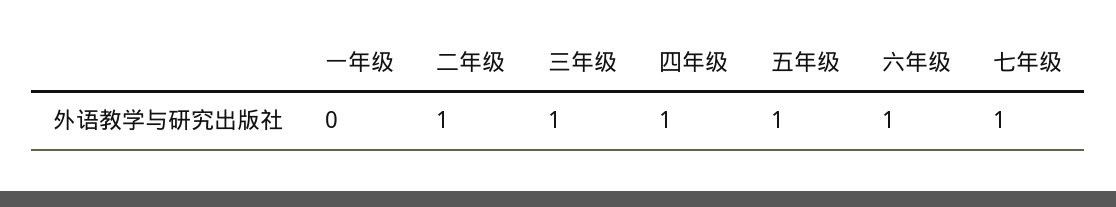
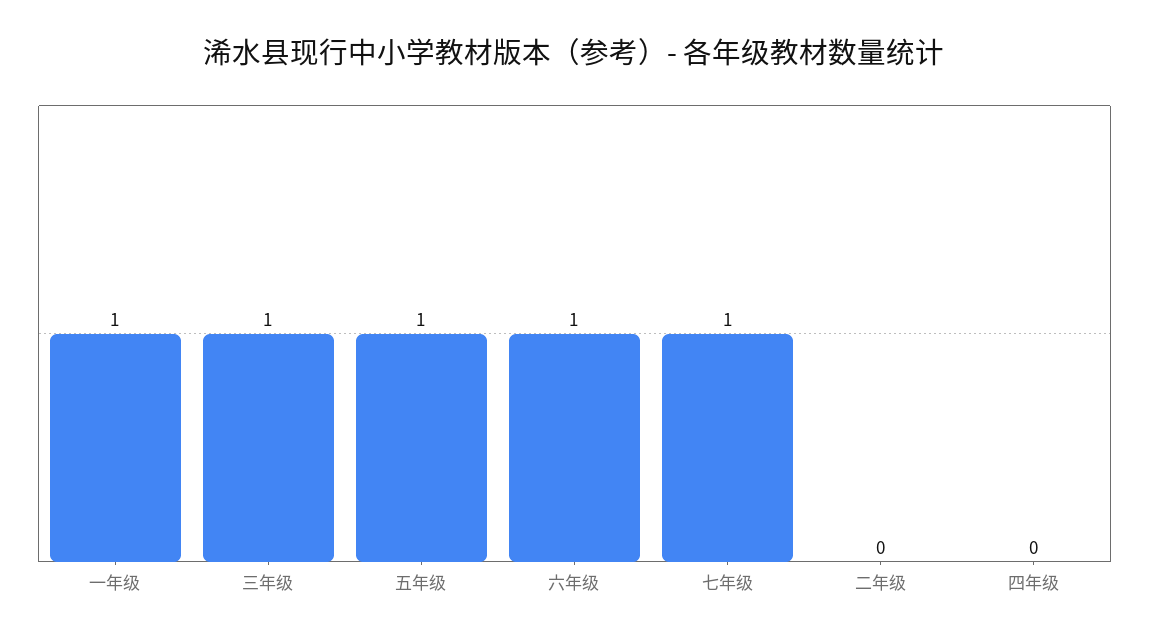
  {
-   "一年级": 0,
+   "一年级": 1,
-   "二年级": 1,
+   "二年级": 0,
    "三年级": 1,
-   "四年级": 1,
+   "四年级": 0,
    "五年级": 1,
    "六年级": 1,
    "七年级": 1
  }

